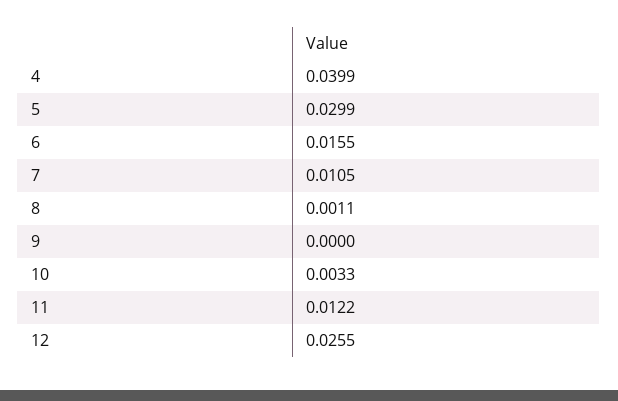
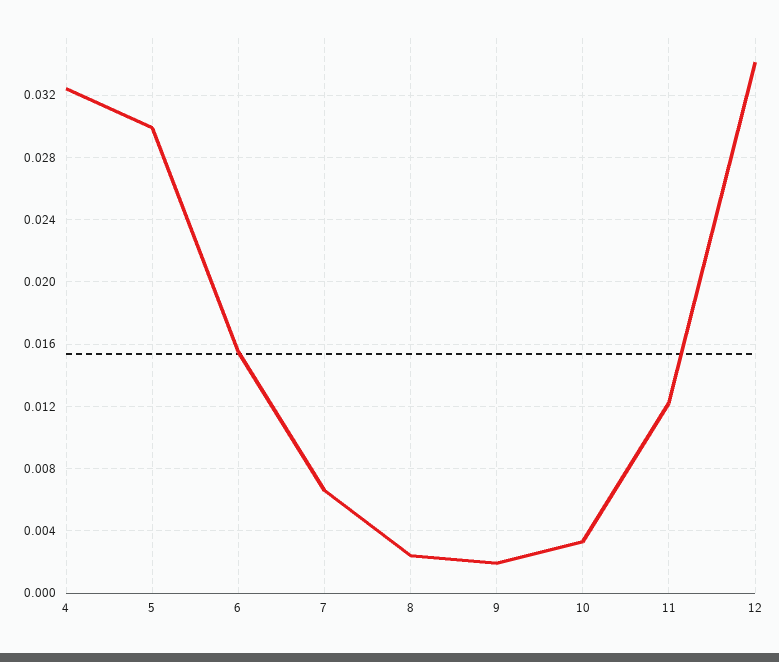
  {
-   "4": 0.0399,
+   "4": 0.0325,
    "5": 0.0299,
    "6": 0.0155,
-   "7": 0.0105,
+   "7": 0.0065,
-   "8": 0.0011,
+   "8": 0.0025,
-   "9": 0,
+   "9": 0.002,
    "10": 0.0033,
    "11": 0.0122,
-   "12": 0.0255
+   "12": 0.034
  }

